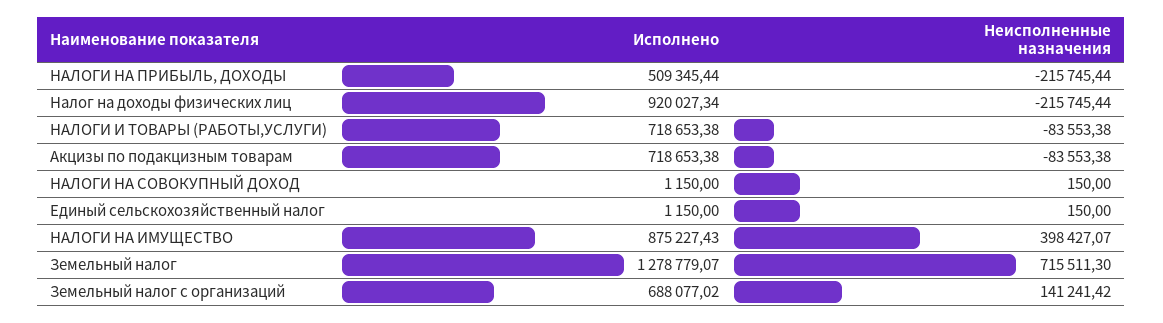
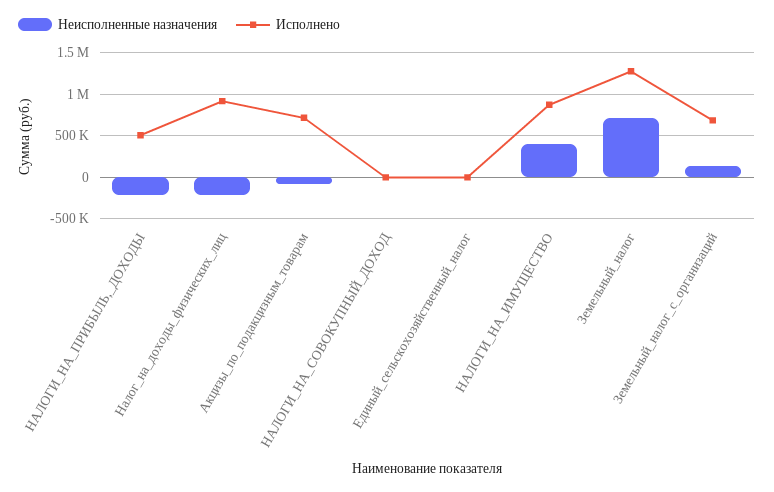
  {
    "Исполнено": {
      "НАЛОГИ НА ПРИБЫЛЬ, ДОХОДЫ": 509345.44,
      "Налог на доходы физических лиц": 920027.34,
-     "НАЛОГИ И ТОВАРЫ (РАБОТЫ,УСЛУГИ)": 718653.38,
      "Акцизы по подакцизным товарам": 718653.38,
      "НАЛОГИ НА СОВОКУПНЫЙ ДОХОД": 1150,
      "Единый сельскохозяйственный налог": 1150,
      "НАЛОГИ НА ИМУЩЕСТВО": 875227.43,
      "Земельный налог": 1278779.07,
      "Земельный налог с организаций": 688077.02
    },
    "Неисполненные назначения": {
      "НАЛОГИ НА ПРИБЫЛЬ, ДОХОДЫ": -215745.44,
      "Налог на доходы физических лиц": -215745.44,
-     "НАЛОГИ И ТОВАРЫ (РАБОТЫ,УСЛУГИ)": -83553.38,
      "Акцизы по подакцизным товарам": -83553.38,
      "НАЛОГИ НА СОВОКУПНЫЙ ДОХОД": 150,
      "Единый сельскохозяйственный налог": 150,
      "НАЛОГИ НА ИМУЩЕСТВО": 398427.07,
      "Земельный налог": 715511.3,
      "Земельный налог с организаций": 141241.42
    }
  }

